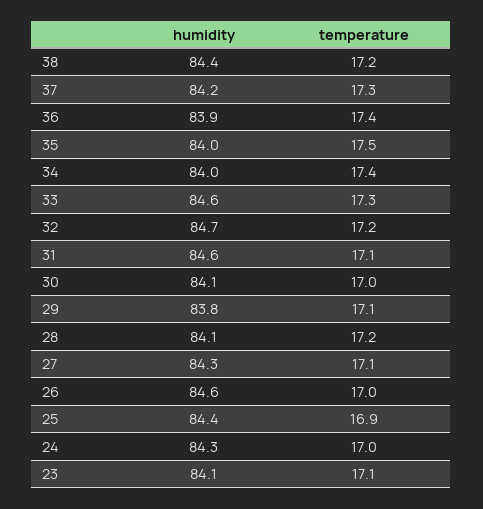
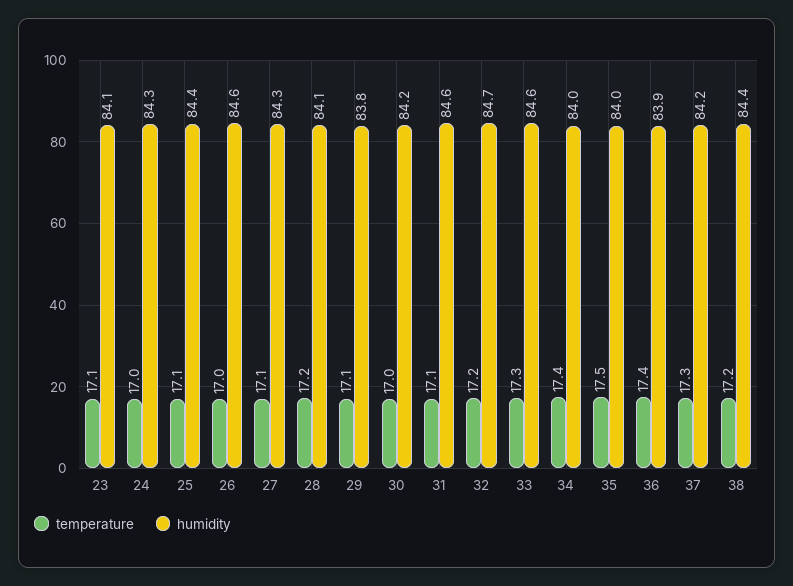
  {
    "humidity": {
      "38": 84.4,
      "37": 84.2,
      "36": 83.9,
      "35": 84,
      "34": 84,
      "33": 84.6,
      "32": 84.7,
      "31": 84.6,
-     "30": 84.1,
+     "30": 84.2,
      "29": 83.8,
      "28": 84.1,
      "27": 84.3,
      "26": 84.6,
      "25": 84.4,
      "24": 84.3,
      "23": 84.1
    },
    "temperature": {
      "38": 17.2,
      "37": 17.3,
      "36": 17.4,
      "35": 17.5,
      "34": 17.4,
      "33": 17.3,
      "32": 17.2,
      "31": 17.1,
      "30": 17,
      "29": 17.1,
      "28": 17.2,
      "27": 17.1,
      "26": 17,
-     "25": 16.9,
+     "25": 17.1,
      "24": 17,
      "23": 17.1
    }
  }

